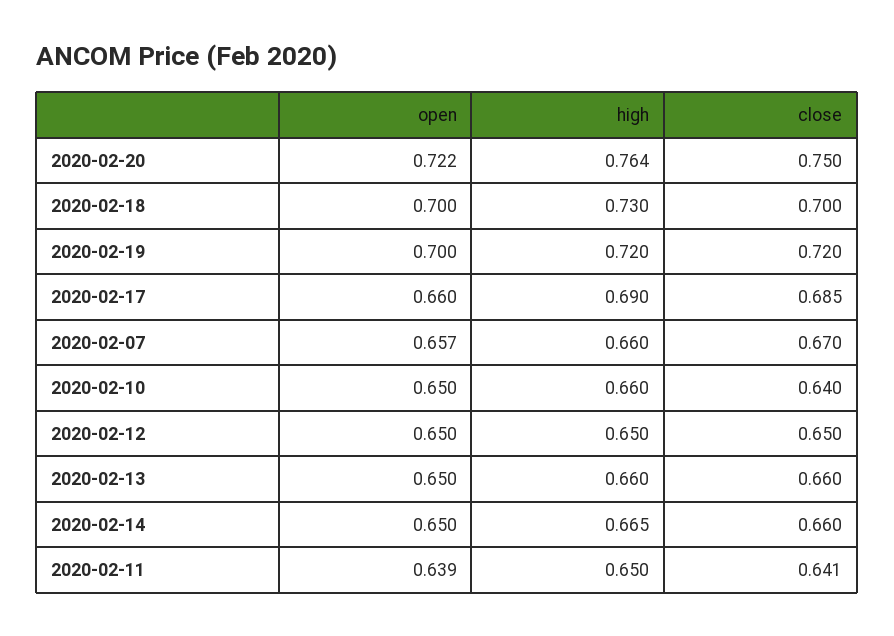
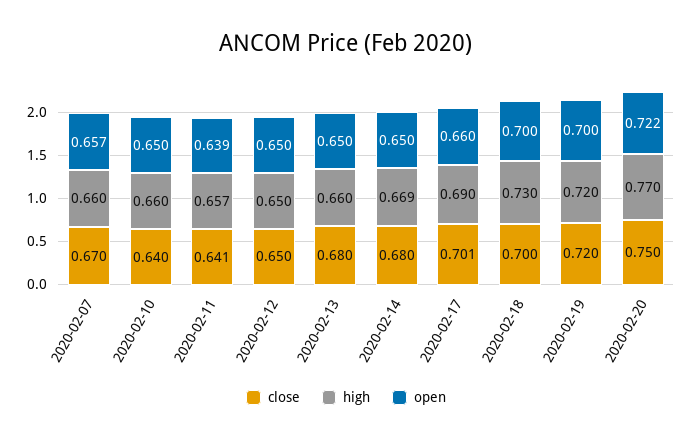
  {
    "open": {
      "2020-02-20": 0.722,
      "2020-02-18": 0.7,
      "2020-02-19": 0.7,
      "2020-02-17": 0.66,
      "2020-02-07": 0.657,
      "2020-02-10": 0.65,
      "2020-02-12": 0.65,
      "2020-02-13": 0.65,
      "2020-02-14": 0.65,
      "2020-02-11": 0.639
    },
    "high": {
-     "2020-02-20": 0.764,
+     "2020-02-20": 0.77,
      "2020-02-18": 0.73,
      "2020-02-19": 0.72,
      "2020-02-17": 0.69,
      "2020-02-07": 0.66,
      "2020-02-10": 0.66,
      "2020-02-12": 0.65,
      "2020-02-13": 0.66,
-     "2020-02-14": 0.665,
+     "2020-02-14": 0.669,
-     "2020-02-11": 0.65
+     "2020-02-11": 0.657
    },
    "close": {
      "2020-02-20": 0.75,
      "2020-02-18": 0.7,
      "2020-02-19": 0.72,
-     "2020-02-17": 0.685,
+     "2020-02-17": 0.701,
      "2020-02-07": 0.67,
      "2020-02-10": 0.64,
      "2020-02-12": 0.65,
-     "2020-02-13": 0.66,
+     "2020-02-13": 0.68,
-     "2020-02-14": 0.66,
+     "2020-02-14": 0.68,
      "2020-02-11": 0.641
    }
  }

